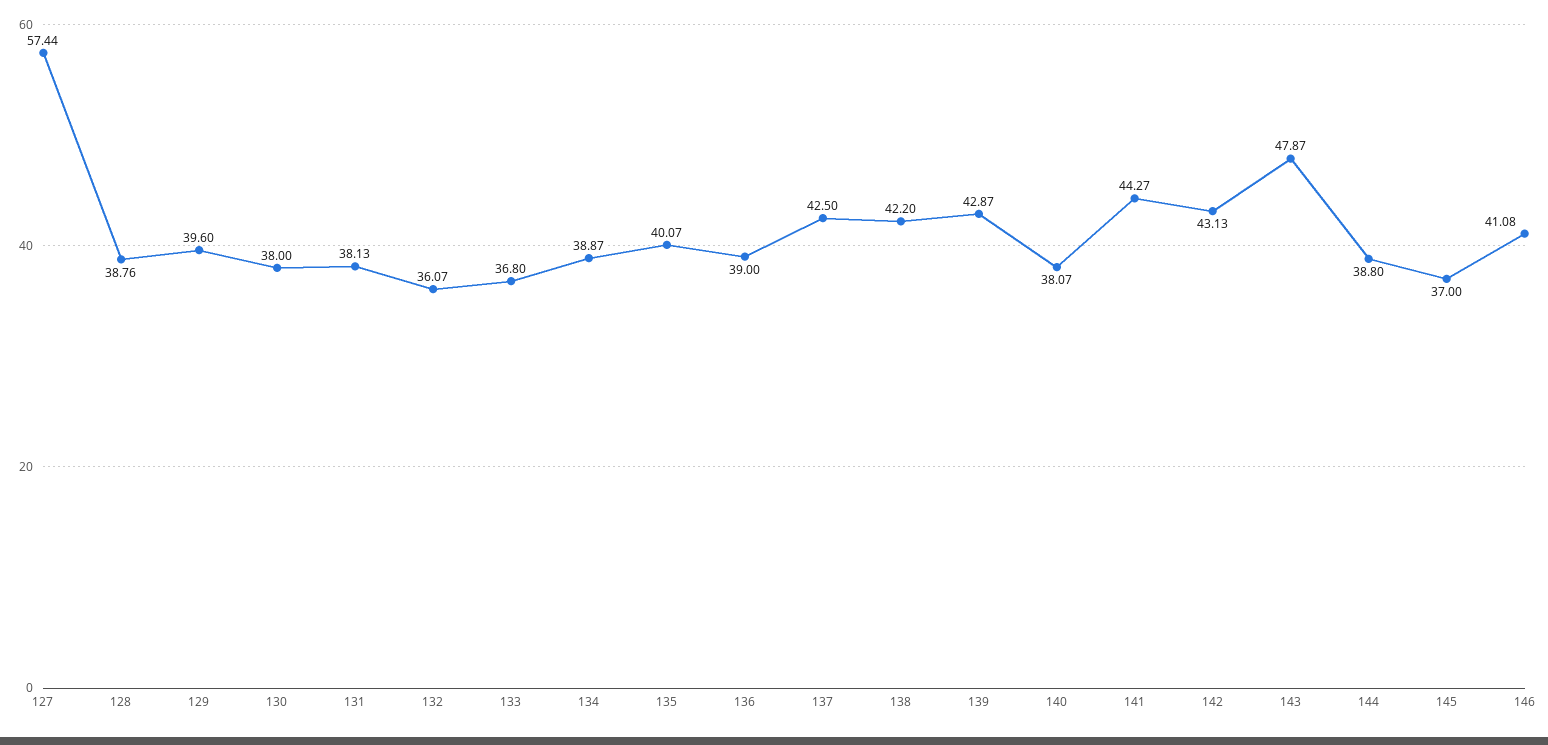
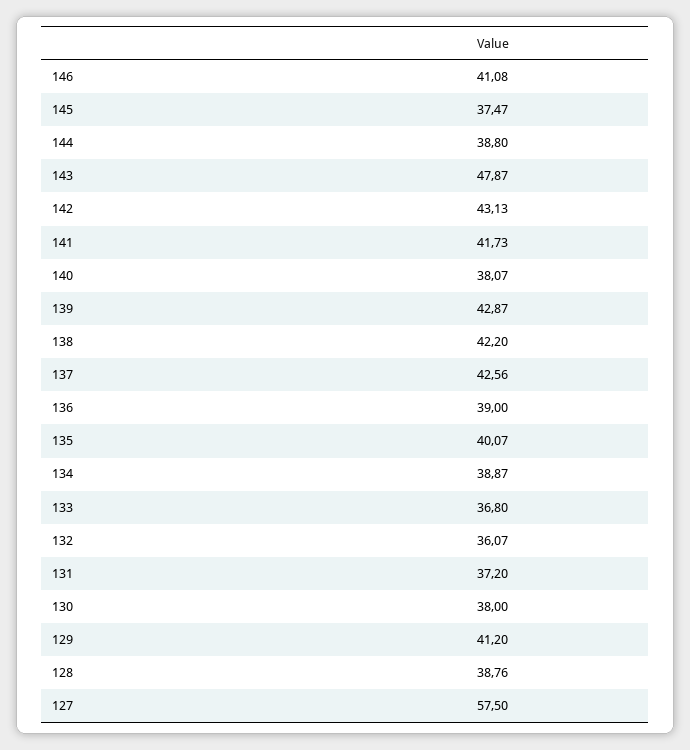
  {
-   "127": 57.44,
+   "127": 57.5,
    "128": 38.76,
-   "129": 39.6,
+   "129": 41.2,
    "130": 38,
-   "131": 38.13,
+   "131": 37.2,
    "132": 36.07,
    "133": 36.8,
    "134": 38.87,
    "135": 40.07,
    "136": 39,
-   "137": 42.5,
+   "137": 42.56,
    "138": 42.2,
    "139": 42.87,
    "140": 38.07,
-   "141": 44.27,
+   "141": 41.73,
    "142": 43.13,
    "143": 47.87,
    "144": 38.8,
-   "145": 37,
+   "145": 37.47,
    "146": 41.08
  }

